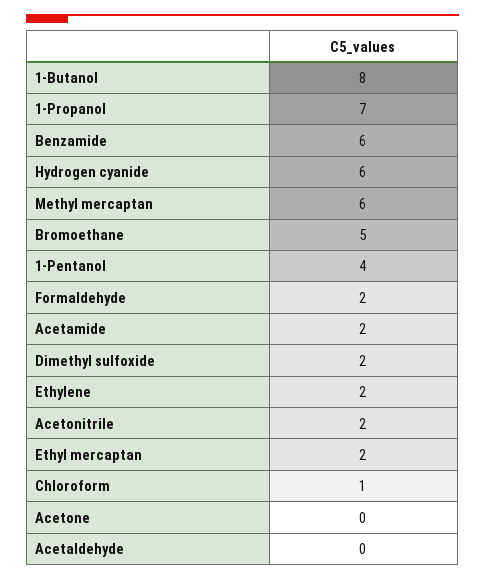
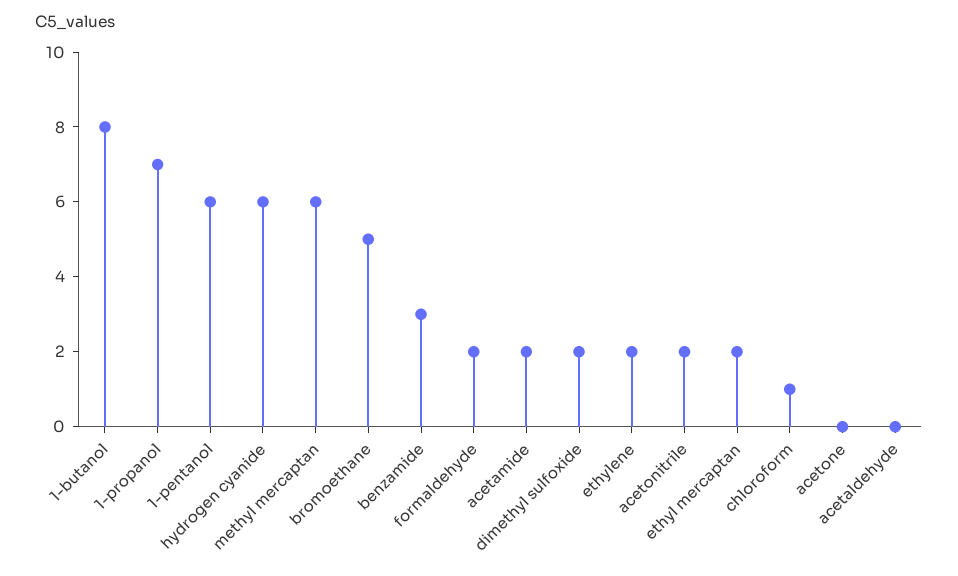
  {
    "1-Butanol": 8,
    "1-Propanol": 7,
-   "Benzamide": 6,
+   "Benzamide": 3,
    "Hydrogen cyanide": 6,
    "Methyl mercaptan": 6,
    "Bromoethane": 5,
-   "1-Pentanol": 4,
+   "1-Pentanol": 6,
    "Formaldehyde": 2,
    "Acetamide": 2,
    "Dimethyl sulfoxide": 2,
    "Ethylene": 2,
    "Acetonitrile": 2,
    "Ethyl mercaptan": 2,
    "Chloroform": 1,
    "Acetone": 0,
    "Acetaldehyde": 0
  }

